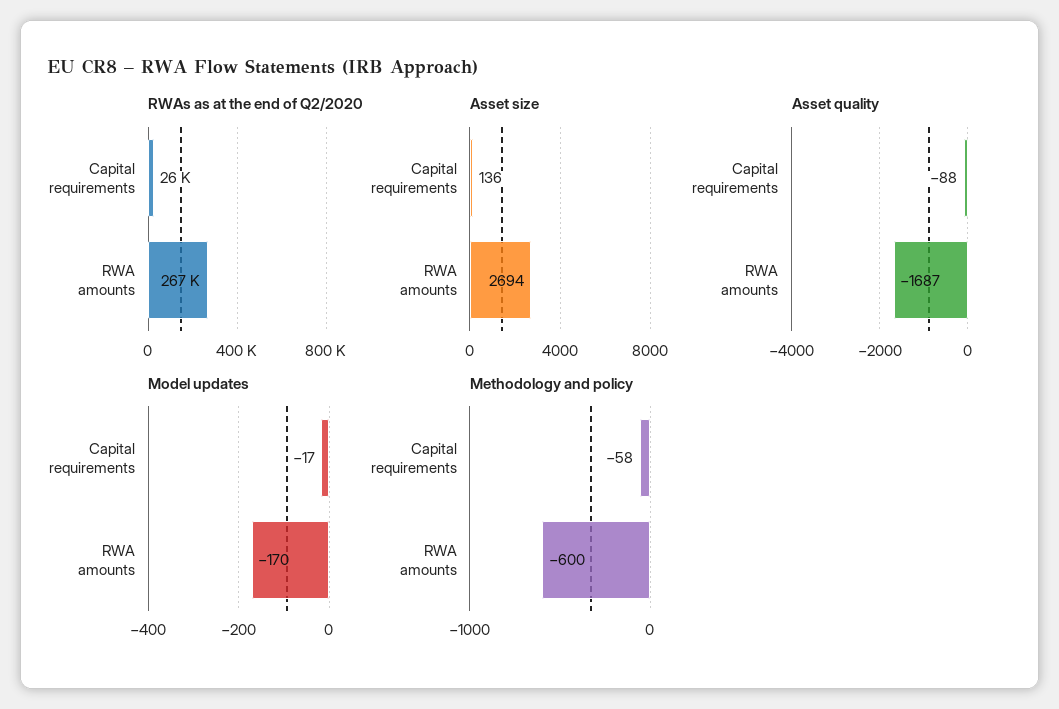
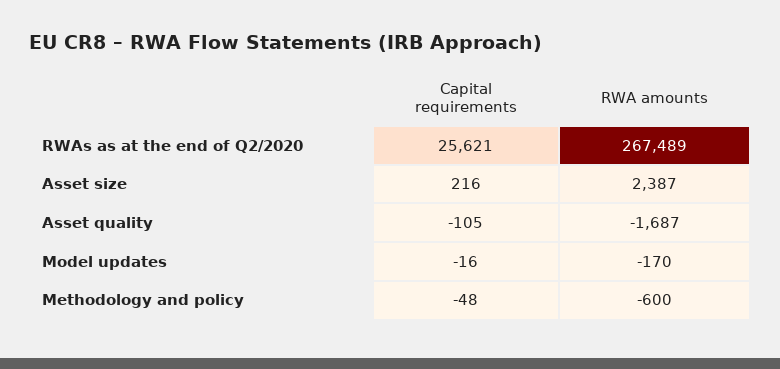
  {
    "RWAs as at the end of Q2/2020": {
      "Capital requirements": 25621,
      "RWA amounts": 267489
    },
    "Asset size": {
-     "Capital requirements": 136,
+     "Capital requirements": 216,
-     "RWA amounts": 2694
+     "RWA amounts": 2387
    },
    "Asset quality": {
-     "Capital requirements": -88,
+     "Capital requirements": -105,
      "RWA amounts": -1687
    },
    "Model updates": {
-     "Capital requirements": -17,
+     "Capital requirements": -16,
      "RWA amounts": -170
    },
    "Methodology and policy": {
-     "Capital requirements": -58,
+     "Capital requirements": -48,
      "RWA amounts": -600
    }
  }

